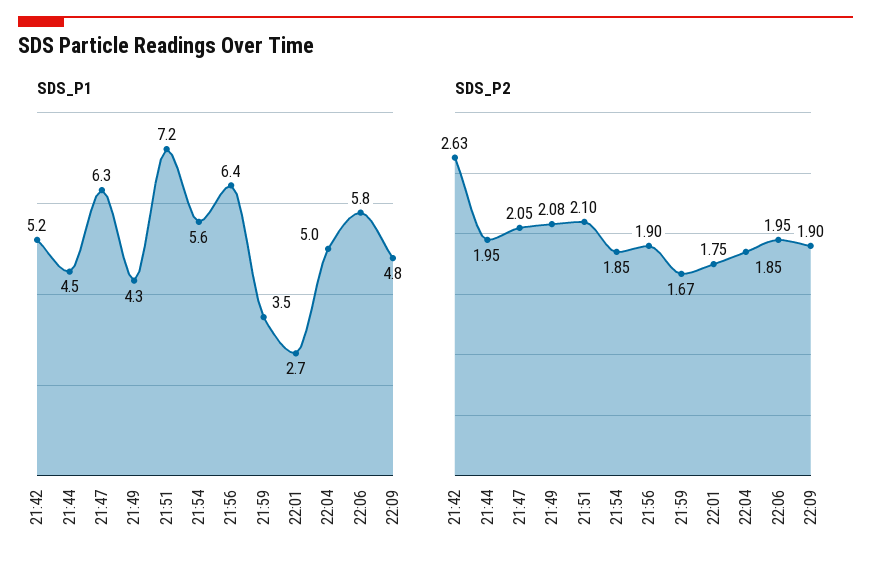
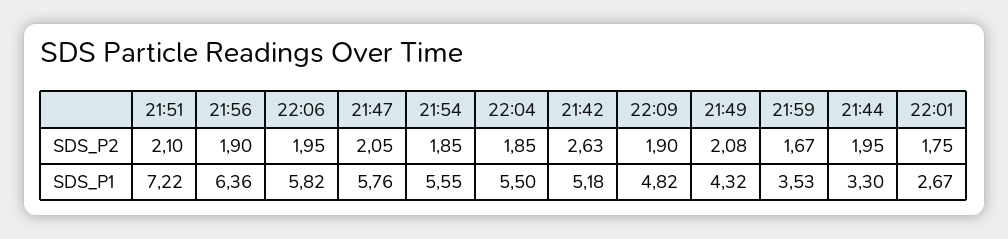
  {
    "SDS_P1": {
      "21:42": 5.18,
-     "21:44": 4.5,
+     "21:44": 3.3,
-     "21:47": 6.3,
+     "21:47": 5.76,
      "21:49": 4.32,
      "21:51": 7.22,
      "21:54": 5.55,
      "21:56": 6.36,
      "21:59": 3.53,
      "22:01": 2.67,
-     "22:04": 5,
+     "22:04": 5.5,
      "22:06": 5.82,
      "22:09": 4.82
    },
    "SDS_P2": {
      "21:42": 2.63,
      "21:44": 1.95,
      "21:47": 2.05,
      "21:49": 2.08,
      "21:51": 2.1,
      "21:54": 1.85,
      "21:56": 1.9,
      "21:59": 1.67,
      "22:01": 1.75,
      "22:04": 1.85,
      "22:06": 1.95,
      "22:09": 1.9
    }
  }

